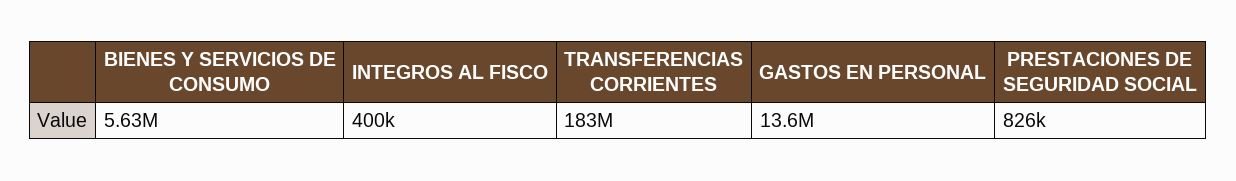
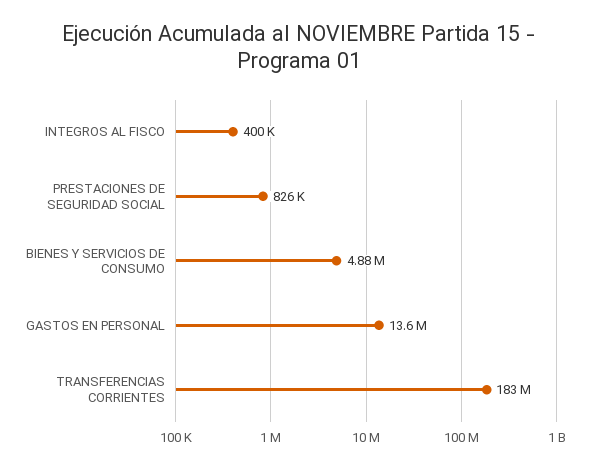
  {
-   "BIENES Y SERVICIOS DE CONSUMO": 5630000,
+   "BIENES Y SERVICIOS DE CONSUMO": 4880000,
    "INTEGROS AL FISCO": 400000,
    "TRANSFERENCIAS CORRIENTES": 183000000,
    "GASTOS EN PERSONAL": 13600000,
    "PRESTACIONES DE SEGURIDAD SOCIAL": 826000
  }

